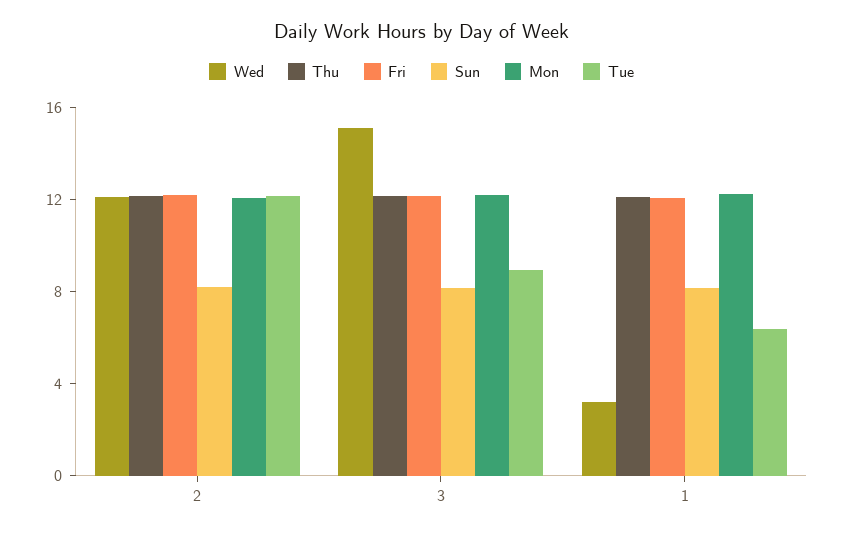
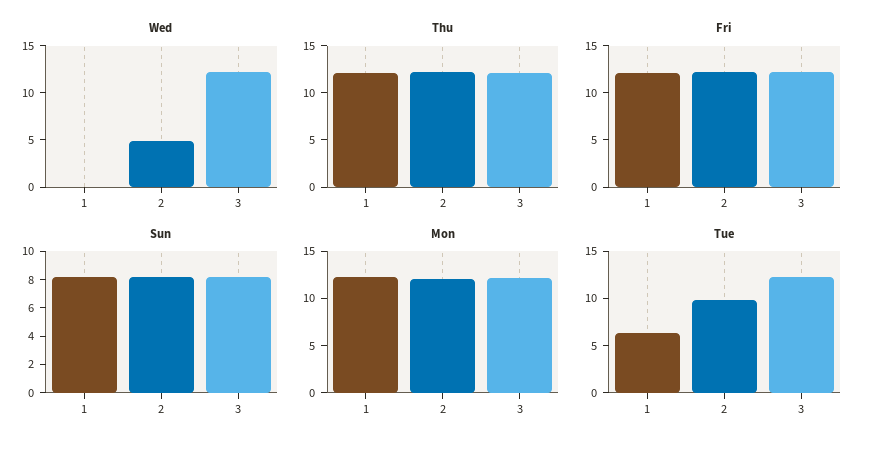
  {
    "Wed": {
-     "2": 12,
+     "2": 5,
-     "3": 15,
+     "3": 12,
-     "1": 3
+     "1": 0
    },
    "Thu": {
      "2": 12,
      "3": 12,
      "1": 12
    },
    "Fri": {
      "2": 12,
      "3": 12,
      "1": 12
    },
    "Sun": {
      "2": 8,
      "3": 8,
      "1": 8
    },
    "Mon": {
      "2": 12,
      "3": 12,
      "1": 12
    },
    "Tue": {
-     "2": 12,
+     "2": 10,
-     "3": 9,
+     "3": 12,
      "1": 6
    }
  }

